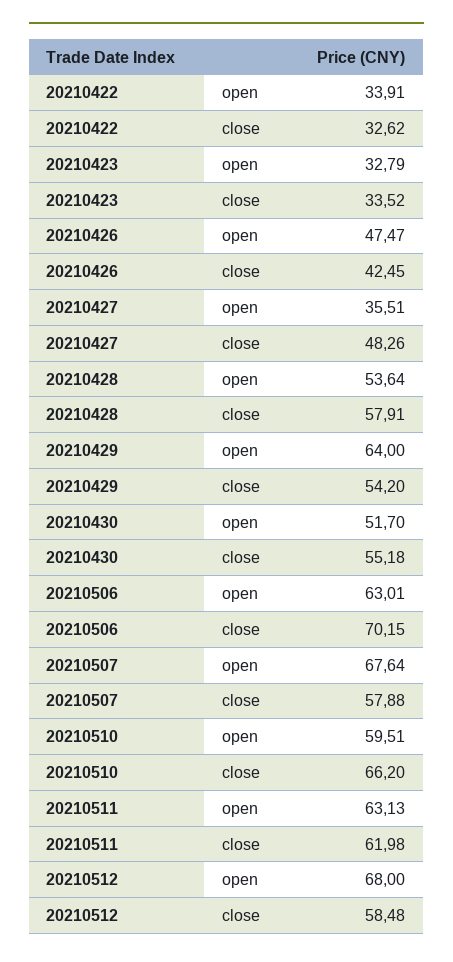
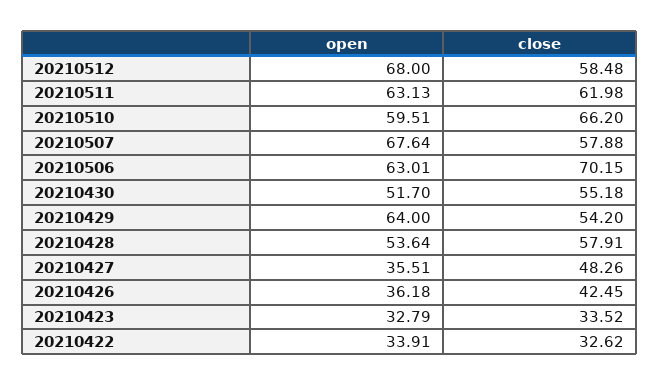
  {
    "20210422": {
      "open": 33.91,
      "close": 32.62
    },
    "20210423": {
      "open": 32.79,
      "close": 33.52
    },
    "20210426": {
-     "open": 47.47,
+     "open": 36.18,
      "close": 42.45
    },
    "20210427": {
      "open": 35.51,
      "close": 48.26
    },
    "20210428": {
      "open": 53.64,
      "close": 57.91
    },
    "20210429": {
      "open": 64,
      "close": 54.2
    },
    "20210430": {
      "open": 51.7,
      "close": 55.18
    },
    "20210506": {
      "open": 63.01,
      "close": 70.15
    },
    "20210507": {
      "open": 67.64,
      "close": 57.88
    },
    "20210510": {
      "open": 59.51,
      "close": 66.2
    },
    "20210511": {
      "open": 63.13,
      "close": 61.98
    },
    "20210512": {
      "open": 68,
      "close": 58.48
    }
  }

